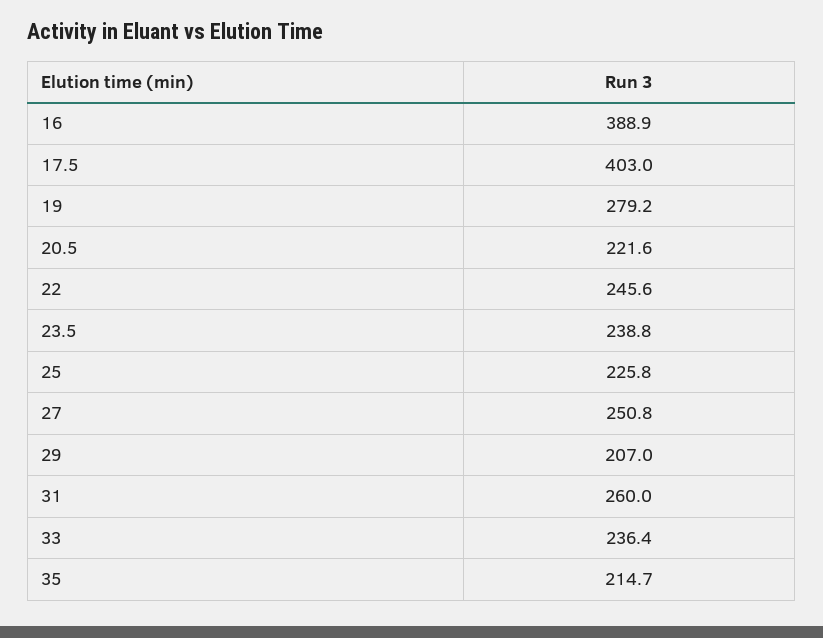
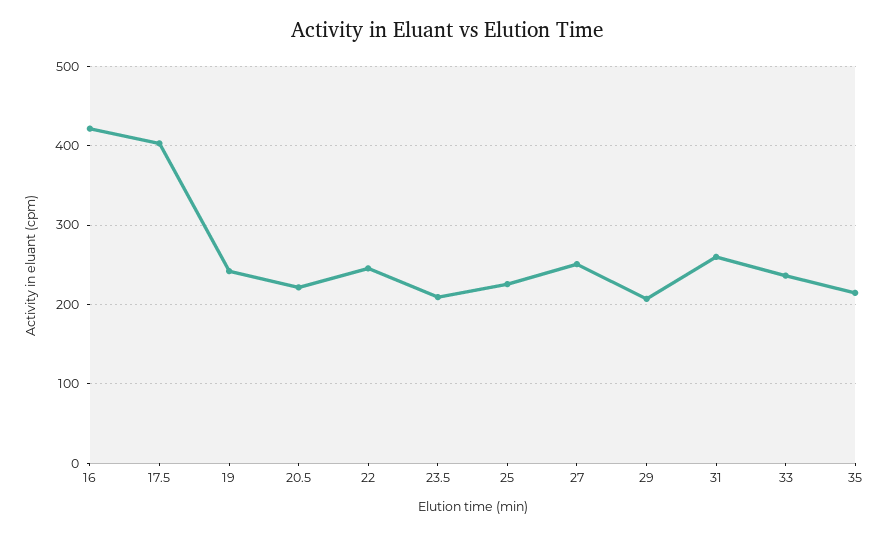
  {
-   "16": 388.9,
+   "16": 420,
    "17.5": 403,
-   "19": 279.2,
+   "19": 240,
    "20.5": 221.6,
    "22": 245.6,
-   "23.5": 238.8,
+   "23.5": 210,
    "25": 225.8,
    "27": 250.8,
    "29": 207,
    "31": 260,
    "33": 236.4,
    "35": 214.7
  }

